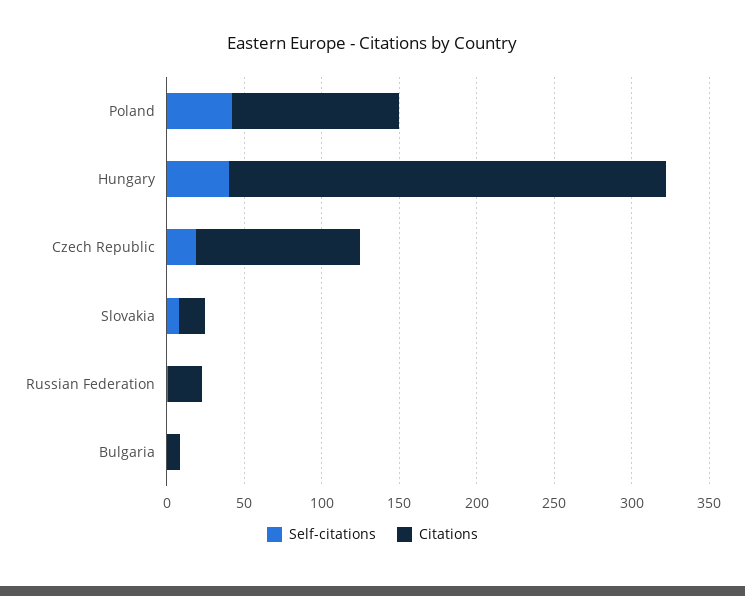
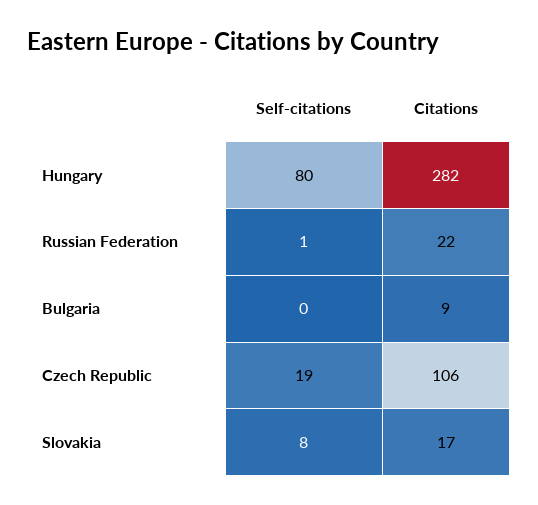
  {
    "Self-citations": {
-     "Poland": 40,
-     "Hungary": 40,
+     "Hungary": 80,
      "Czech Republic": 19,
      "Slovakia": 8,
      "Russian Federation": 1,
      "Bulgaria": 0
    },
    "Citations": {
-     "Poland": 110,
      "Hungary": 282,
      "Czech Republic": 106,
      "Slovakia": 17,
      "Russian Federation": 22,
      "Bulgaria": 9
    }
  }

